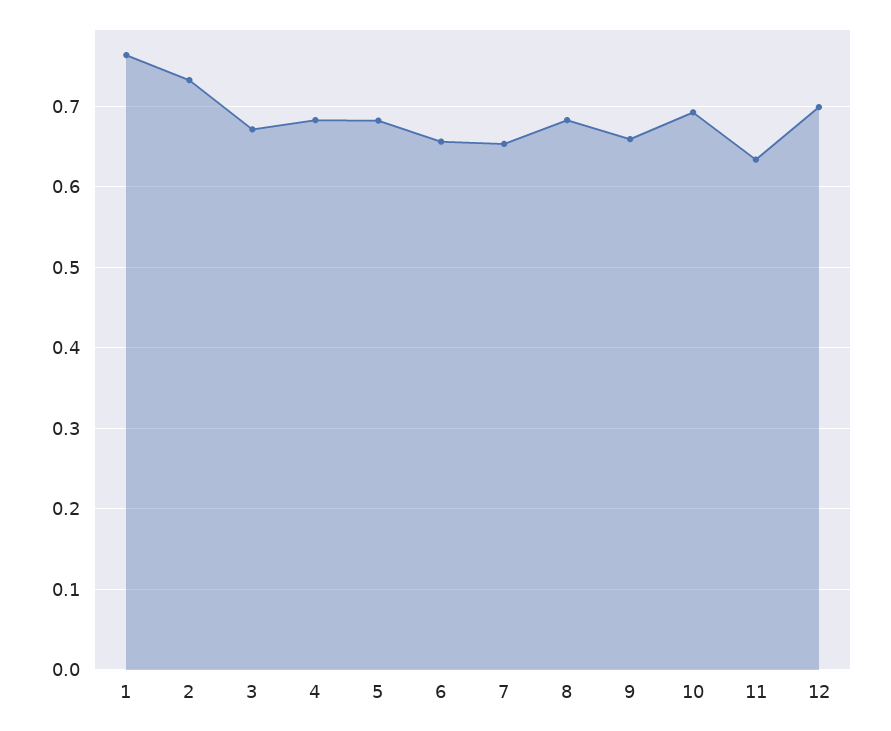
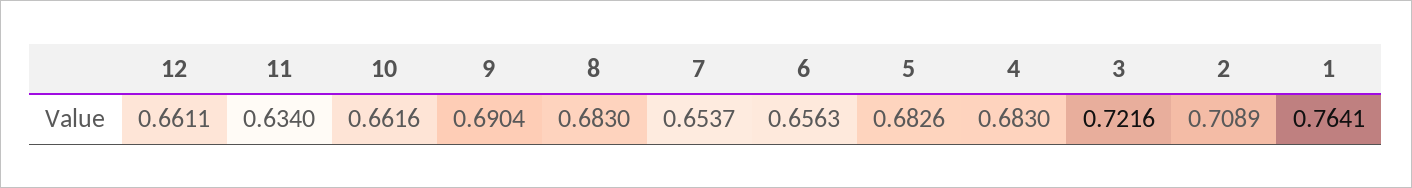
  {
    "1": 0.7641,
-   "2": 0.73,
+   "2": 0.7089,
-   "3": 0.67,
+   "3": 0.7216,
    "4": 0.683,
    "5": 0.6826,
    "6": 0.6563,
    "7": 0.6537,
    "8": 0.683,
-   "9": 0.66,
+   "9": 0.6904,
-   "10": 0.69,
+   "10": 0.6616,
    "11": 0.634,
-   "12": 0.7
+   "12": 0.6611
  }

